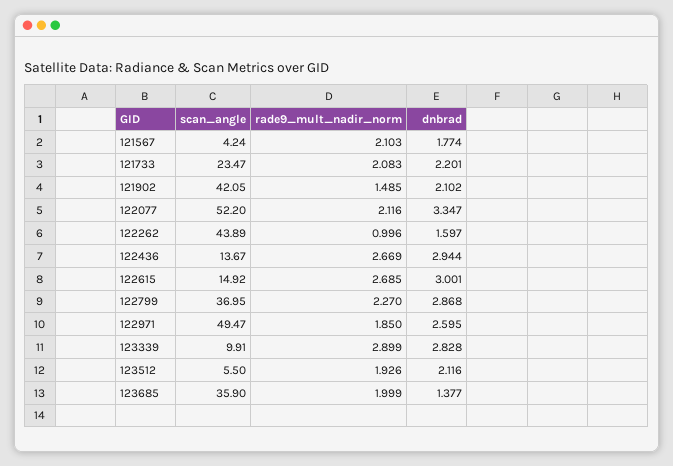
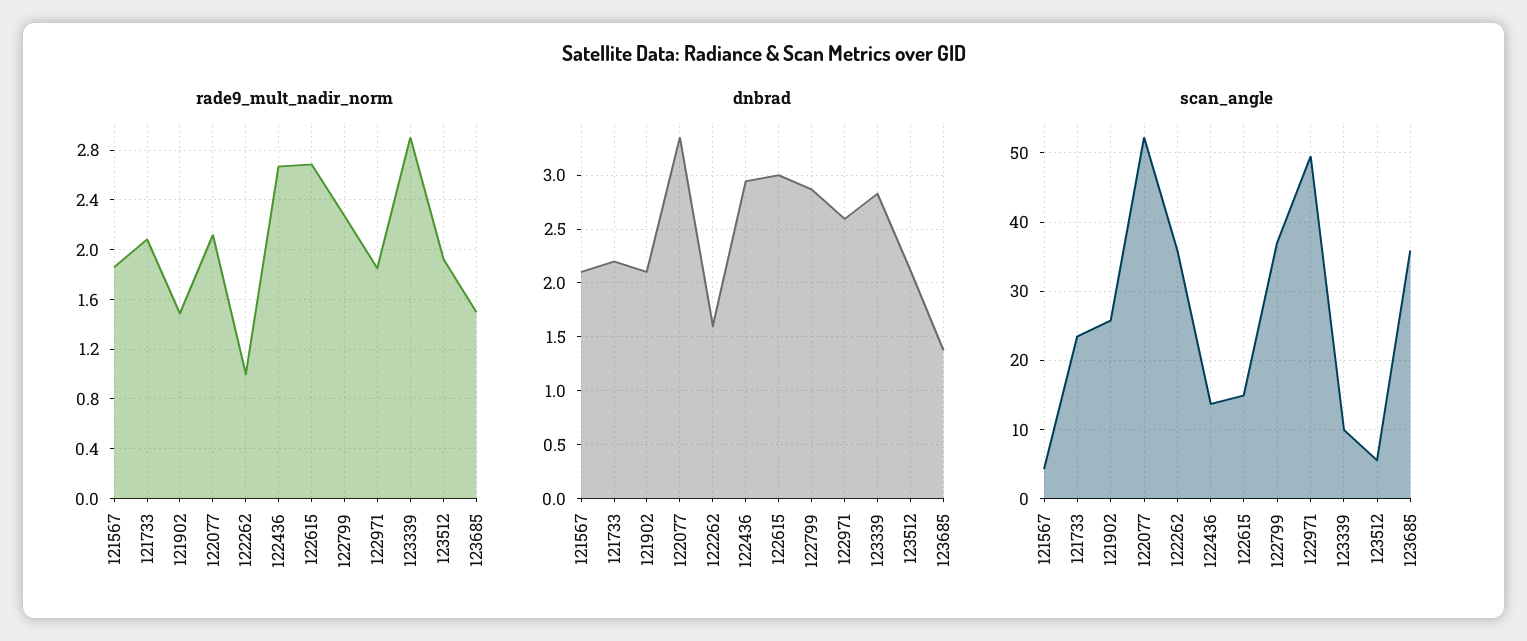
  {
    "scan_angle": {
      "121567": 4.24,
      "121733": 23.47,
-     "121902": 42.05,
+     "121902": 26,
      "122077": 52.2,
-     "122262": 43.89,
+     "122262": 36,
      "122436": 13.67,
      "122615": 14.92,
      "122799": 36.95,
      "122971": 49.47,
      "123339": 9.91,
      "123512": 5.5,
      "123685": 35.9
    },
    "rade9_mult_nadir_norm": {
-     "121567": 2.103,
+     "121567": 1.85,
      "121733": 2.083,
      "121902": 1.485,
      "122077": 2.116,
      "122262": 0.996,
      "122436": 2.669,
      "122615": 2.685,
      "122799": 2.27,
      "122971": 1.85,
      "123339": 2.899,
      "123512": 1.926,
-     "123685": 1.999
+     "123685": 1.5
    },
    "dnbrad": {
-     "121567": 1.774,
+     "121567": 2.1,
      "121733": 2.201,
      "121902": 2.102,
      "122077": 3.347,
      "122262": 1.597,
      "122436": 2.944,
      "122615": 3.001,
      "122799": 2.868,
      "122971": 2.595,
      "123339": 2.828,
      "123512": 2.116,
      "123685": 1.377
    }
  }

